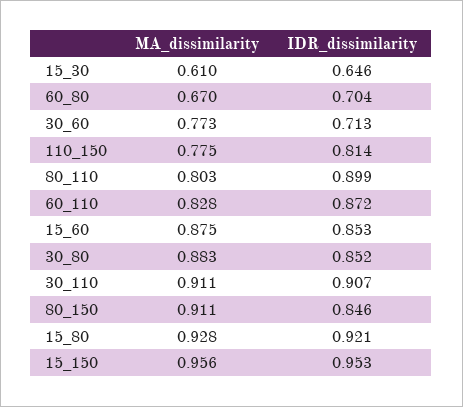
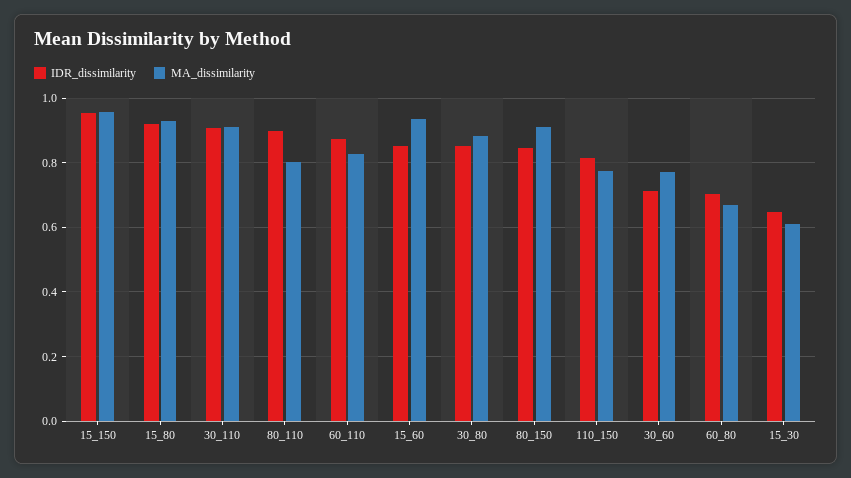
  {
    "MA_dissimilarity": {
      "15_30": 0.61,
      "60_80": 0.67,
      "30_60": 0.773,
      "110_150": 0.775,
      "80_110": 0.803,
      "60_110": 0.828,
-     "15_60": 0.875,
+     "15_60": 0.94,
      "30_80": 0.883,
      "30_110": 0.911,
      "80_150": 0.911,
      "15_80": 0.928,
      "15_150": 0.956
    },
    "IDR_dissimilarity": {
      "15_30": 0.646,
      "60_80": 0.704,
      "30_60": 0.713,
      "110_150": 0.814,
      "80_110": 0.899,
      "60_110": 0.872,
      "15_60": 0.853,
      "30_80": 0.852,
      "30_110": 0.907,
      "80_150": 0.846,
      "15_80": 0.921,
      "15_150": 0.953
    }
  }

